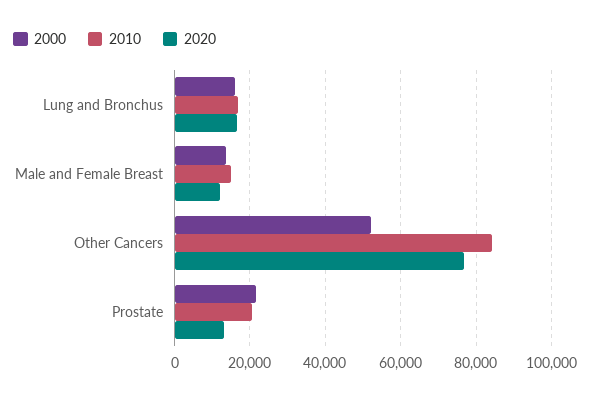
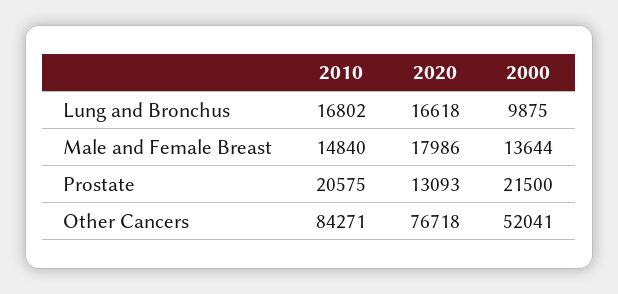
  {
    "2000": {
-     "Lung and Bronchus": 16000,
+     "Lung and Bronchus": 9875,
      "Male and Female Breast": 13644,
      "Other Cancers": 52041,
      "Prostate": 21500
    },
    "2010": {
      "Lung and Bronchus": 16802,
      "Male and Female Breast": 14840,
      "Other Cancers": 84271,
      "Prostate": 20575
    },
    "2020": {
      "Lung and Bronchus": 16618,
-     "Male and Female Breast": 12000,
+     "Male and Female Breast": 17986,
      "Other Cancers": 76718,
      "Prostate": 13093
    }
  }

